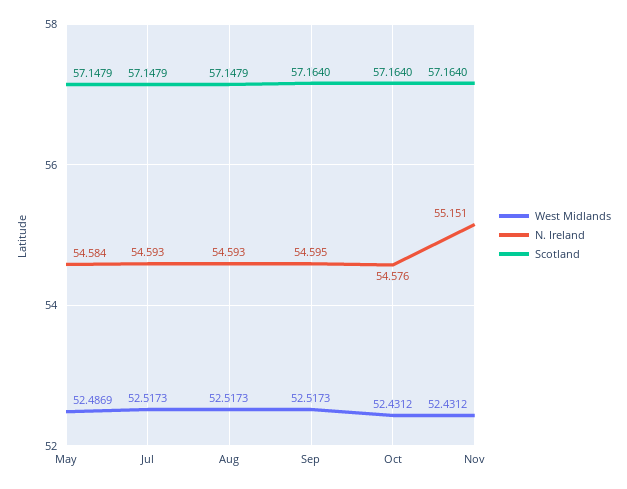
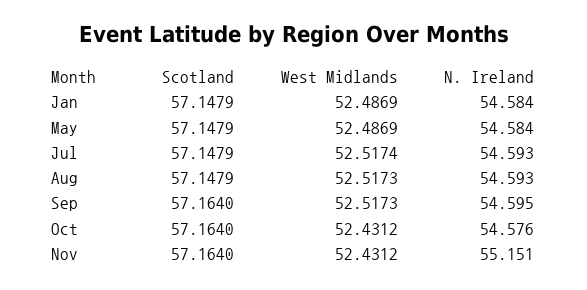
  {
    "West Midlands": {
      "May": 52.4869,
-     "Jul": 52.5173,
+     "Jul": 52.5174,
      "Aug": 52.5173,
      "Sep": 52.5173,
      "Oct": 52.4312,
-     "Nov": 52.4312
+     "Nov": 52.4312,
+     "Jan": 52.4869
    },
    "N. Ireland": {
      "May": 54.584,
      "Jul": 54.593,
      "Aug": 54.593,
      "Sep": 54.595,
      "Oct": 54.576,
-     "Nov": 55.151
+     "Nov": 55.151,
+     "Jan": 54.584
    },
    "Scotland": {
      "May": 57.1479,
      "Jul": 57.1479,
      "Aug": 57.1479,
      "Sep": 57.164,
      "Oct": 57.164,
-     "Nov": 57.164
+     "Nov": 57.164,
+     "Jan": 57.1479
    }
  }

